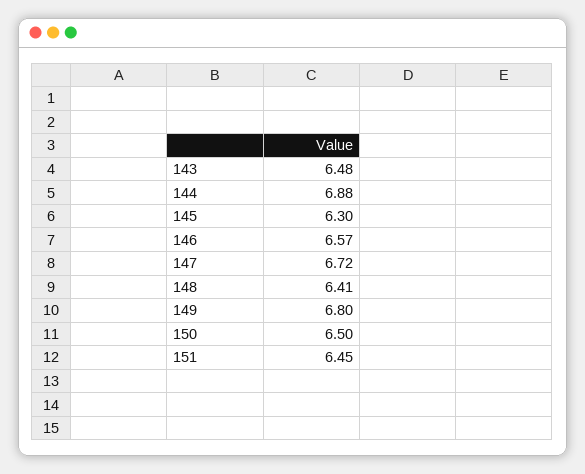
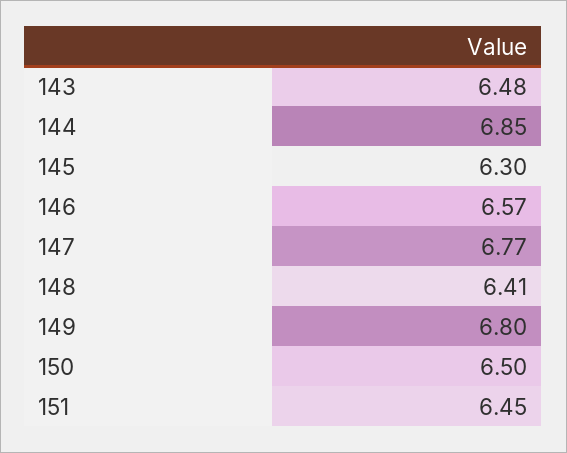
  {
    "143": 6.48,
-   "144": 6.88,
+   "144": 6.85,
    "145": 6.3,
    "146": 6.57,
-   "147": 6.72,
+   "147": 6.77,
    "148": 6.41,
    "149": 6.8,
    "150": 6.5,
    "151": 6.45
  }

